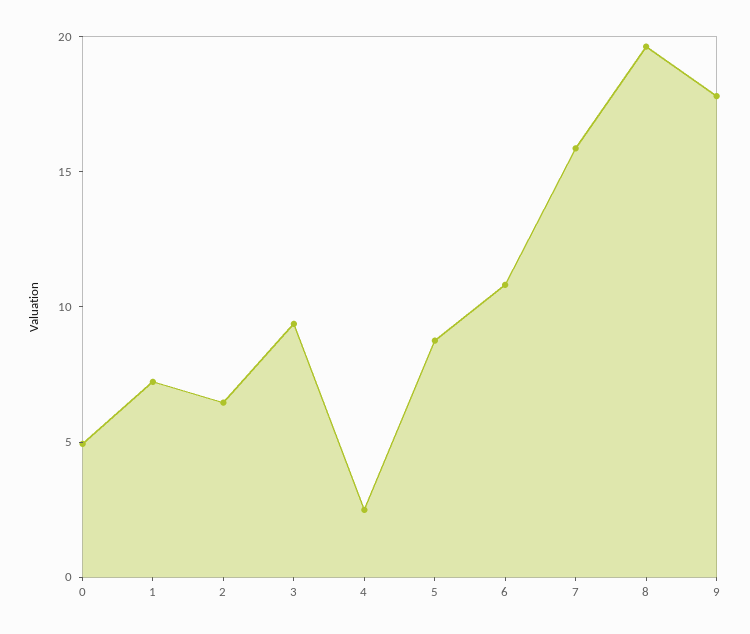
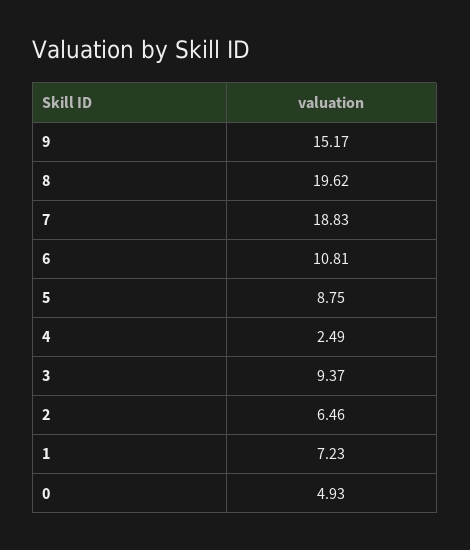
  {
    "0": 4.93,
    "1": 7.23,
    "2": 6.46,
    "3": 9.37,
    "4": 2.49,
    "5": 8.75,
    "6": 10.81,
-   "7": 16,
+   "7": 18.83,
    "8": 19.62,
-   "9": 18
+   "9": 15.17
  }

